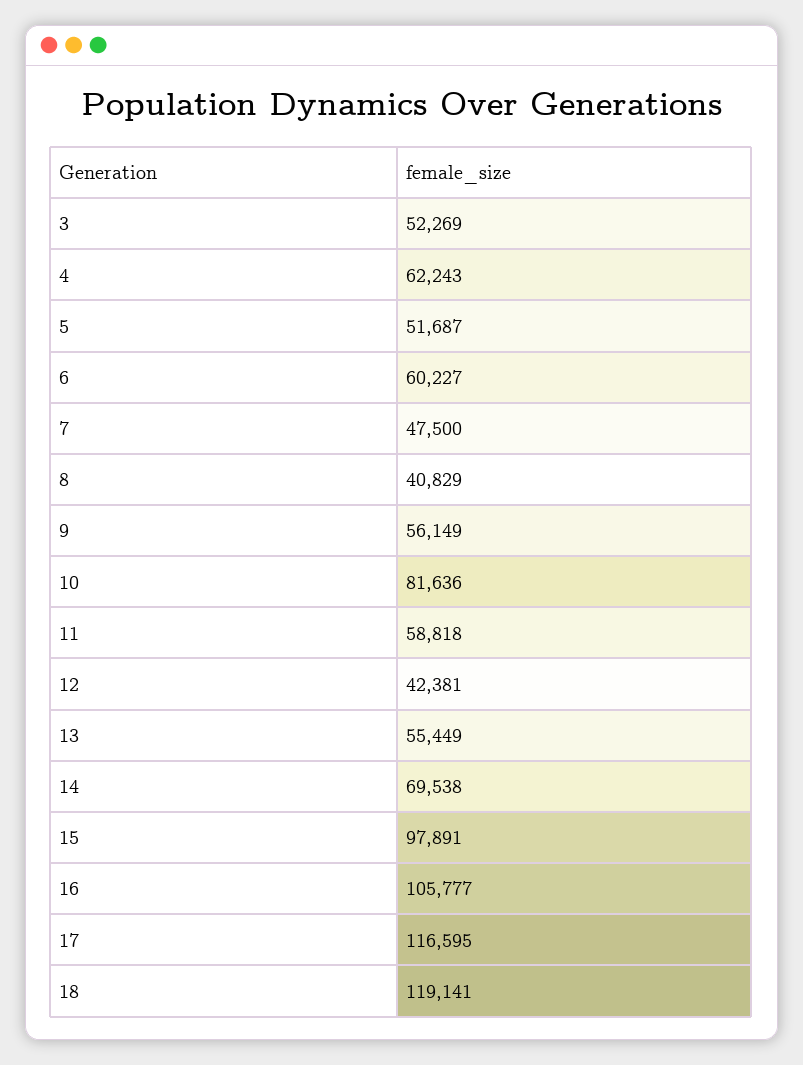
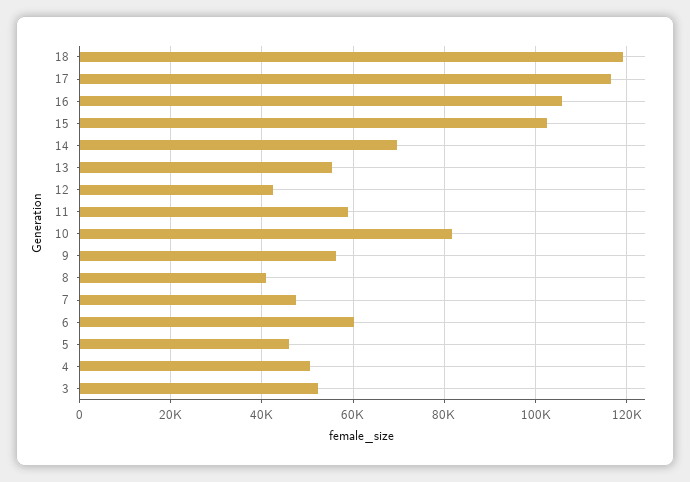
  {
    "3": 52269,
-   "4": 62243,
+   "4": 50000,
-   "5": 51687,
+   "5": 46000,
    "6": 60227,
    "7": 47500,
    "8": 40829,
    "9": 56149,
    "10": 81636,
    "11": 58818,
    "12": 42381,
    "13": 55449,
    "14": 69538,
-   "15": 97891,
+   "15": 102000,
    "16": 105777,
    "17": 116595,
    "18": 119141
  }

